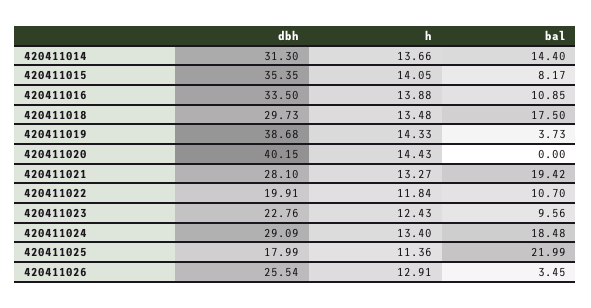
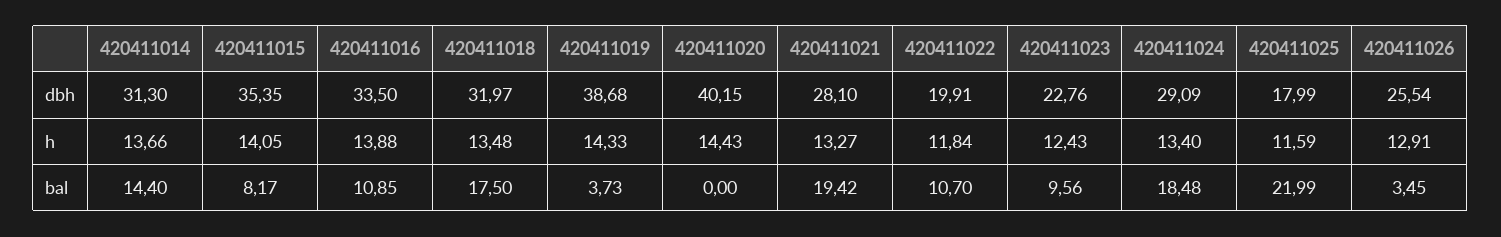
  {
    "dbh": {
      "420411014": 31.3,
      "420411015": 35.35,
      "420411016": 33.5,
-     "420411018": 29.73,
+     "420411018": 31.97,
      "420411019": 38.68,
      "420411020": 40.15,
      "420411021": 28.1,
      "420411022": 19.91,
      "420411023": 22.76,
      "420411024": 29.09,
      "420411025": 17.99,
      "420411026": 25.54
    },
    "h": {
      "420411014": 13.66,
      "420411015": 14.05,
      "420411016": 13.88,
      "420411018": 13.48,
      "420411019": 14.33,
      "420411020": 14.43,
      "420411021": 13.27,
      "420411022": 11.84,
      "420411023": 12.43,
      "420411024": 13.4,
-     "420411025": 11.36,
+     "420411025": 11.59,
      "420411026": 12.91
    },
    "bal": {
      "420411014": 14.4,
      "420411015": 8.17,
      "420411016": 10.85,
      "420411018": 17.5,
      "420411019": 3.73,
      "420411020": 0,
      "420411021": 19.42,
      "420411022": 10.7,
      "420411023": 9.56,
      "420411024": 18.48,
      "420411025": 21.99,
      "420411026": 3.45
    }
  }

